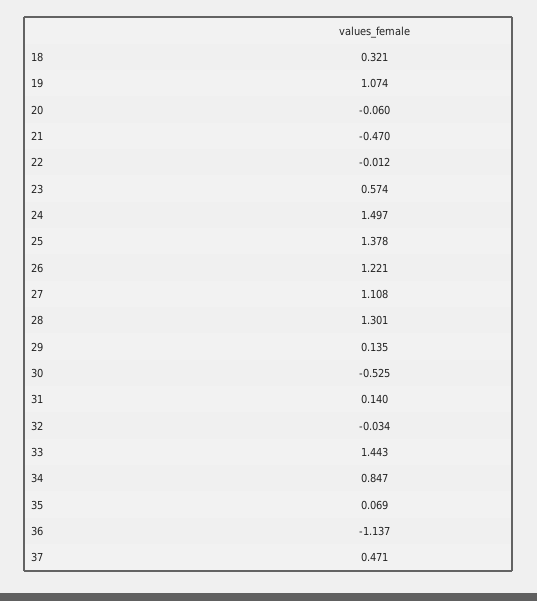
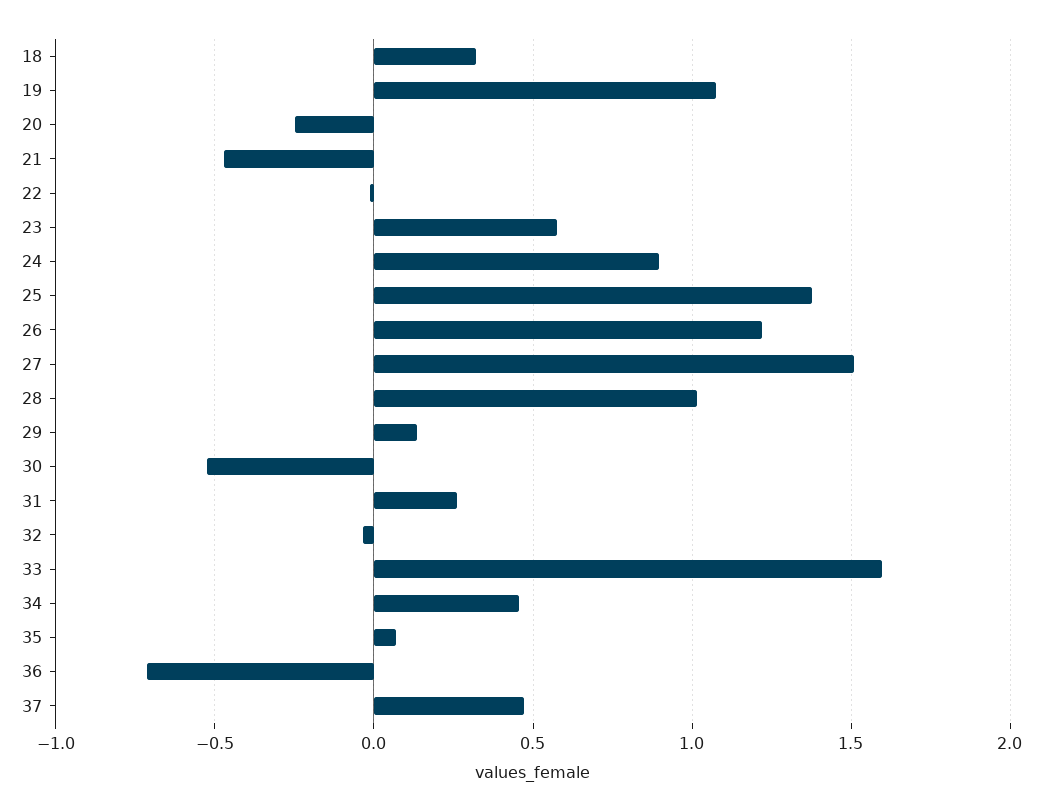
  {
    "18": 0.321,
    "19": 1.074,
-   "20": -0.06,
+   "20": -0.25,
    "21": -0.47,
    "22": -0.012,
    "23": 0.574,
-   "24": 1.497,
+   "24": 0.9,
    "25": 1.378,
    "26": 1.221,
-   "27": 1.108,
+   "27": 1.5,
-   "28": 1.301,
+   "28": 1,
    "29": 0.135,
    "30": -0.525,
-   "31": 0.14,
+   "31": 0.25,
    "32": -0.034,
-   "33": 1.443,
+   "33": 1.6,
-   "34": 0.847,
+   "34": 0.45,
    "35": 0.069,
-   "36": -1.137,
+   "36": -0.7,
    "37": 0.471
  }

